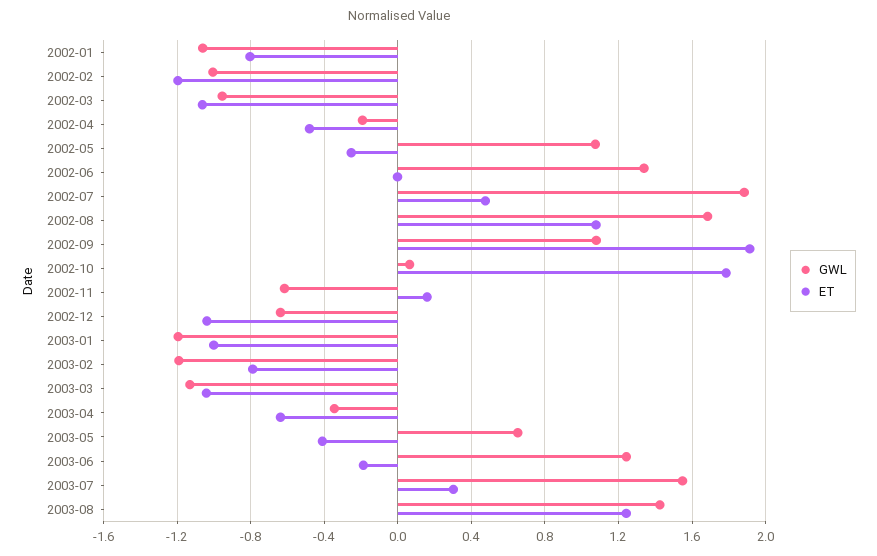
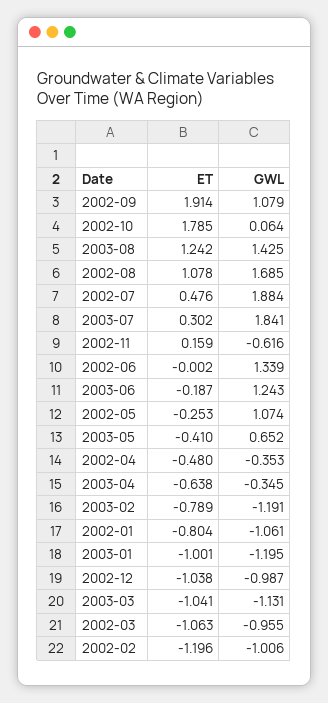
  {
    "GWL": {
      "2002-01": -1.061,
      "2002-02": -1.006,
      "2002-03": -0.955,
-     "2002-04": -0.2,
+     "2002-04": -0.353,
      "2002-05": 1.074,
      "2002-06": 1.339,
      "2002-07": 1.884,
      "2002-08": 1.685,
      "2002-09": 1.079,
      "2002-10": 0.064,
      "2002-11": -0.616,
-     "2002-12": -0.65,
+     "2002-12": -0.987,
      "2003-01": -1.195,
      "2003-02": -1.191,
      "2003-03": -1.131,
      "2003-04": -0.345,
      "2003-05": 0.652,
      "2003-06": 1.243,
-     "2003-07": 1.55,
+     "2003-07": 1.841,
      "2003-08": 1.425
    },
    "ET": {
      "2002-01": -0.804,
      "2002-02": -1.196,
      "2002-03": -1.063,
      "2002-04": -0.48,
      "2002-05": -0.253,
      "2002-06": -0.002,
      "2002-07": 0.476,
      "2002-08": 1.078,
      "2002-09": 1.914,
      "2002-10": 1.785,
      "2002-11": 0.159,
      "2002-12": -1.038,
      "2003-01": -1.001,
      "2003-02": -0.789,
      "2003-03": -1.041,
      "2003-04": -0.638,
      "2003-05": -0.41,
      "2003-06": -0.187,
      "2003-07": 0.302,
      "2003-08": 1.242
    }
  }

